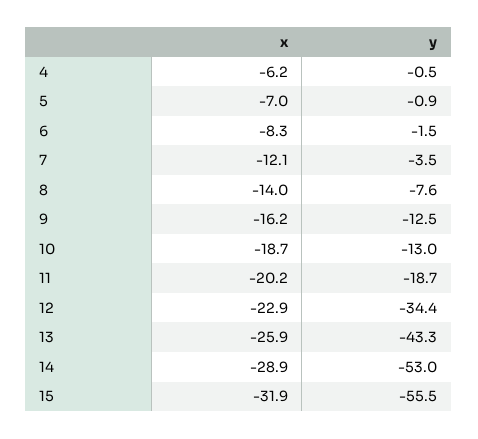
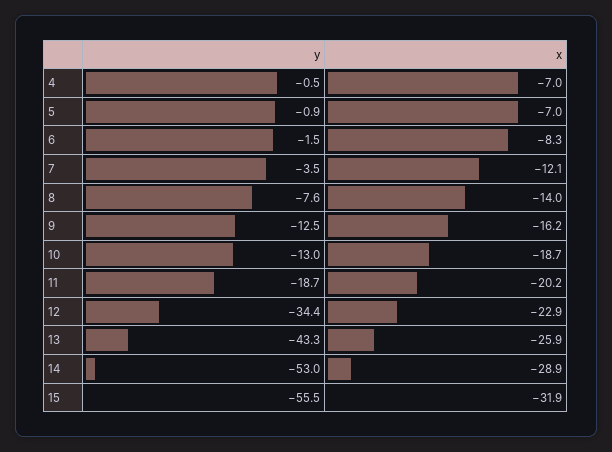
  {
    "x": {
-     "4": -6.2,
+     "4": -7,
      "5": -7,
      "6": -8.3,
      "7": -12.1,
      "8": -14,
      "9": -16.2,
      "10": -18.7,
      "11": -20.2,
      "12": -22.9,
      "13": -25.9,
      "14": -28.9,
      "15": -31.9
    },
    "y": {
      "4": -0.5,
      "5": -0.9,
      "6": -1.5,
      "7": -3.5,
      "8": -7.6,
      "9": -12.5,
      "10": -13,
      "11": -18.7,
      "12": -34.4,
      "13": -43.3,
      "14": -53,
      "15": -55.5
    }
  }

